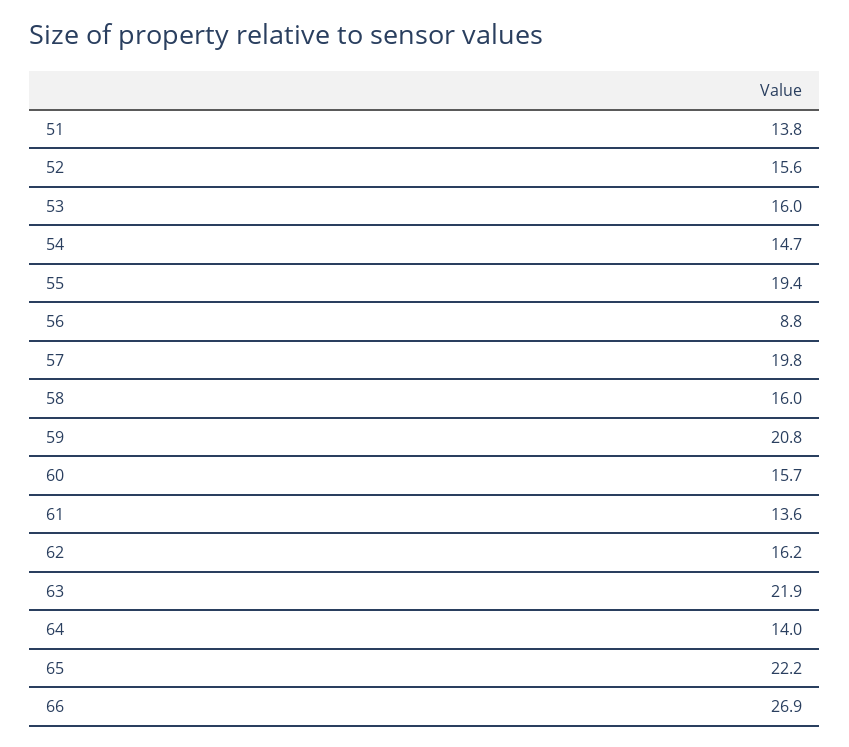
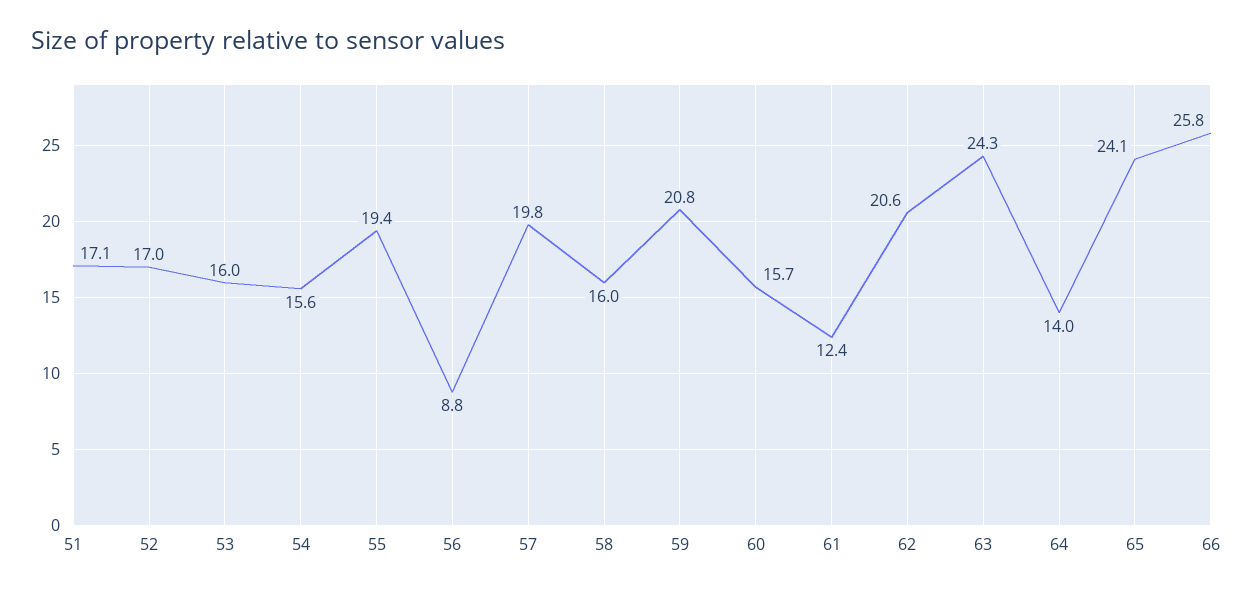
  {
-   "51": 13.8,
+   "51": 17.1,
-   "52": 15.6,
+   "52": 17,
    "53": 16,
-   "54": 14.7,
+   "54": 15.6,
    "55": 19.4,
    "56": 8.8,
    "57": 19.8,
    "58": 16,
    "59": 20.8,
    "60": 15.7,
-   "61": 13.6,
+   "61": 12.4,
-   "62": 16.2,
+   "62": 20.6,
-   "63": 21.9,
+   "63": 24.3,
    "64": 14,
-   "65": 22.2,
+   "65": 24.1,
-   "66": 26.9
+   "66": 25.8
  }

